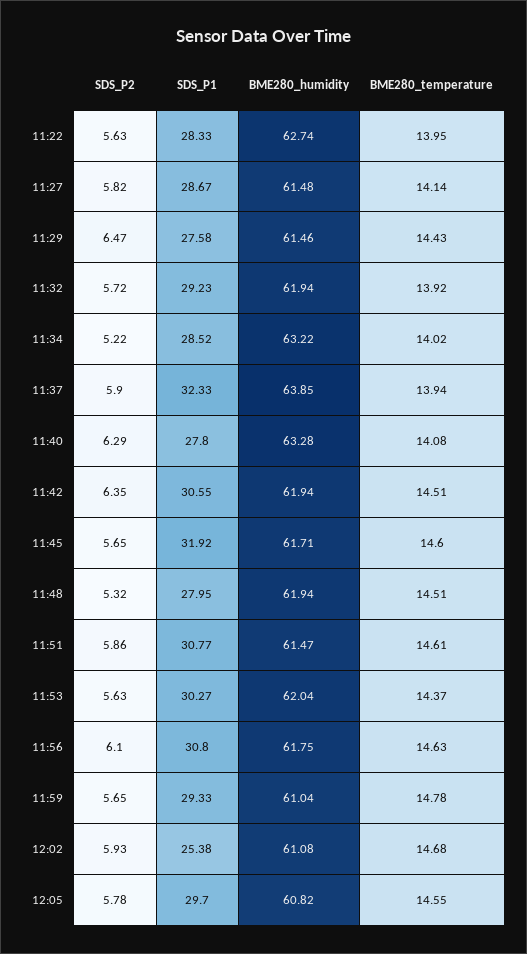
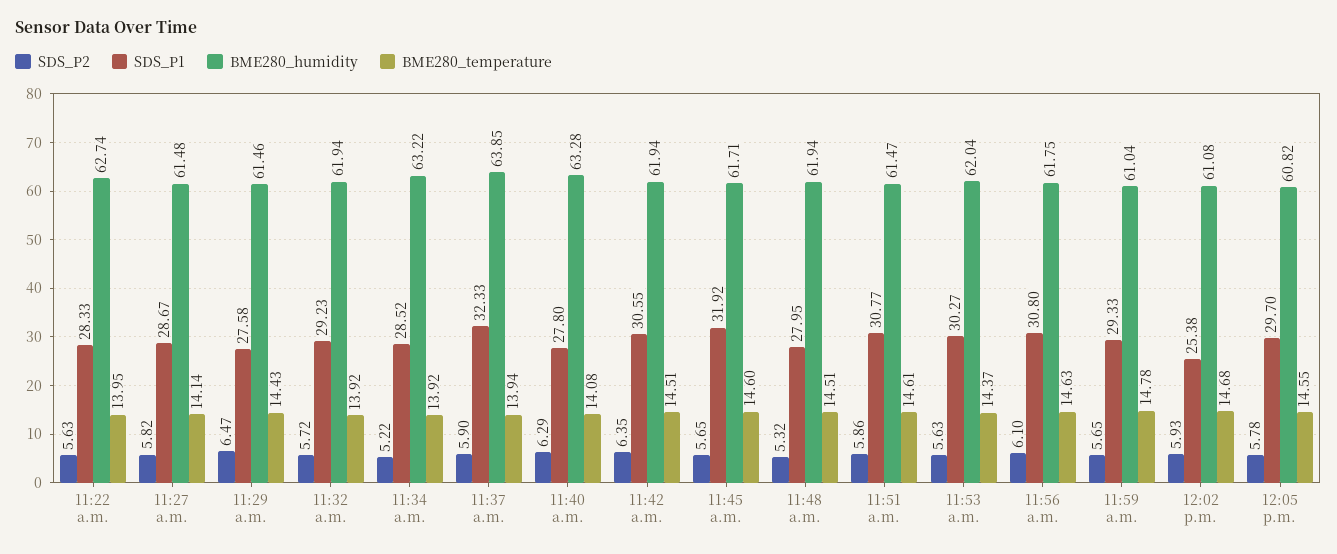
  {
    "SDS_P2": {
      "11:22": 5.63,
      "11:27": 5.82,
      "11:29": 6.47,
      "11:32": 5.72,
      "11:34": 5.22,
      "11:37": 5.9,
      "11:40": 6.29,
      "11:42": 6.35,
      "11:45": 5.65,
      "11:48": 5.32,
      "11:51": 5.86,
      "11:53": 5.63,
      "11:56": 6.1,
      "11:59": 5.65,
      "12:02": 5.93,
      "12:05": 5.78
    },
    "SDS_P1": {
      "11:22": 28.33,
      "11:27": 28.67,
      "11:29": 27.58,
      "11:32": 29.23,
      "11:34": 28.52,
      "11:37": 32.33,
      "11:40": 27.8,
      "11:42": 30.55,
      "11:45": 31.92,
      "11:48": 27.95,
      "11:51": 30.77,
      "11:53": 30.27,
      "11:56": 30.8,
      "11:59": 29.33,
      "12:02": 25.38,
      "12:05": 29.7
    },
    "BME280_humidity": {
      "11:22": 62.74,
      "11:27": 61.48,
      "11:29": 61.46,
      "11:32": 61.94,
      "11:34": 63.22,
      "11:37": 63.85,
      "11:40": 63.28,
      "11:42": 61.94,
      "11:45": 61.71,
      "11:48": 61.94,
      "11:51": 61.47,
      "11:53": 62.04,
      "11:56": 61.75,
      "11:59": 61.04,
      "12:02": 61.08,
      "12:05": 60.82
    },
    "BME280_temperature": {
      "11:22": 13.95,
      "11:27": 14.14,
      "11:29": 14.43,
      "11:32": 13.92,
-     "11:34": 14.02,
+     "11:34": 13.92,
      "11:37": 13.94,
      "11:40": 14.08,
      "11:42": 14.51,
      "11:45": 14.6,
      "11:48": 14.51,
      "11:51": 14.61,
      "11:53": 14.37,
      "11:56": 14.63,
      "11:59": 14.78,
      "12:02": 14.68,
      "12:05": 14.55
    }
  }

